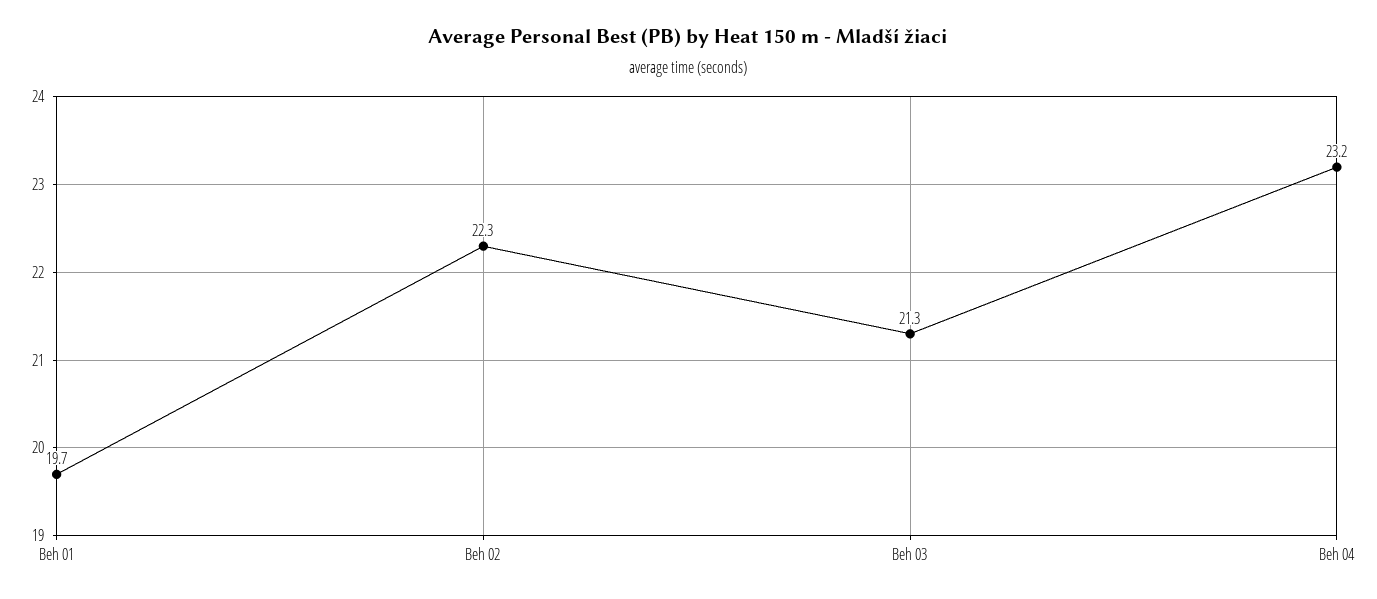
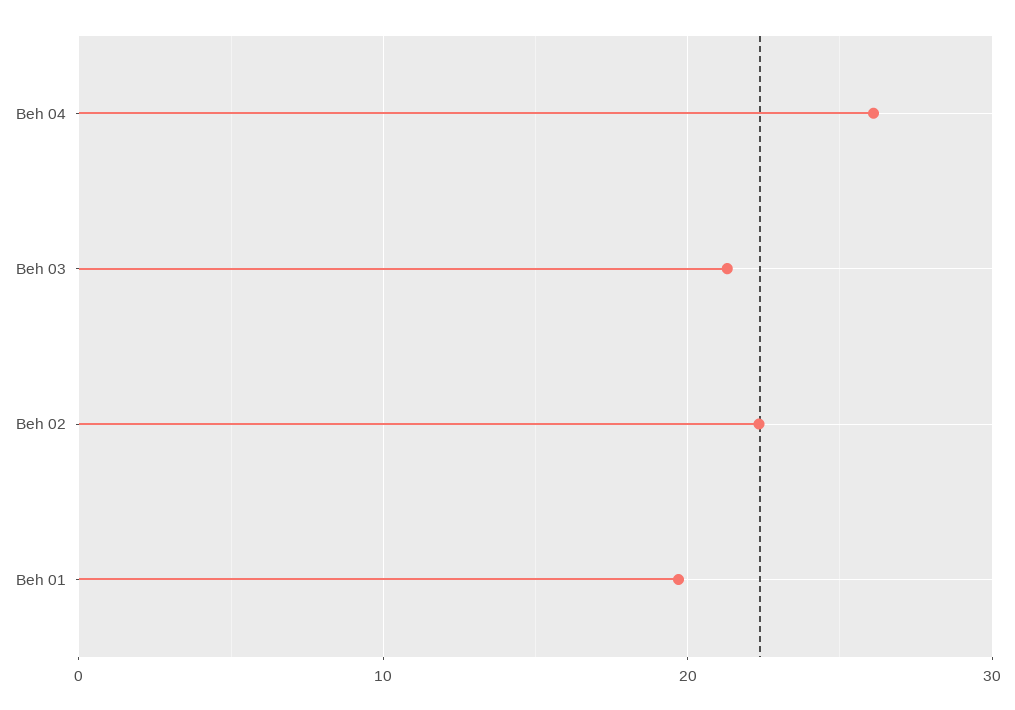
  {
    "Beh 01": 19.7,
    "Beh 02": 22.3,
    "Beh 03": 21.3,
-   "Beh 04": 23.2
+   "Beh 04": 26
  }

